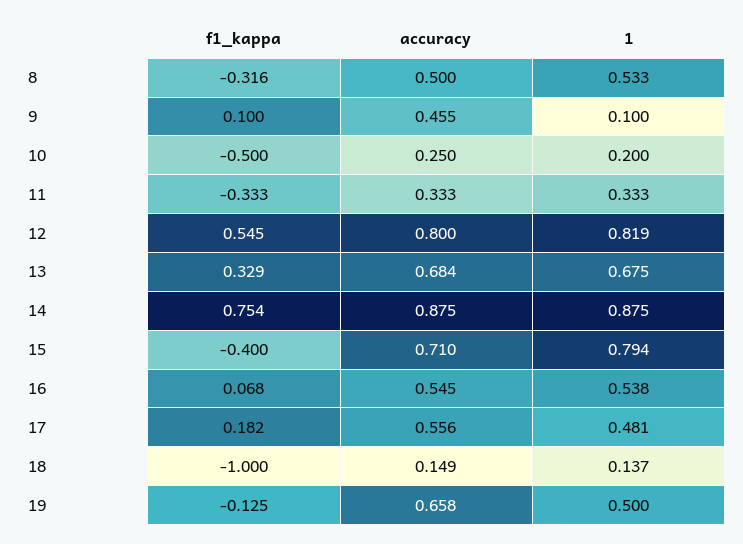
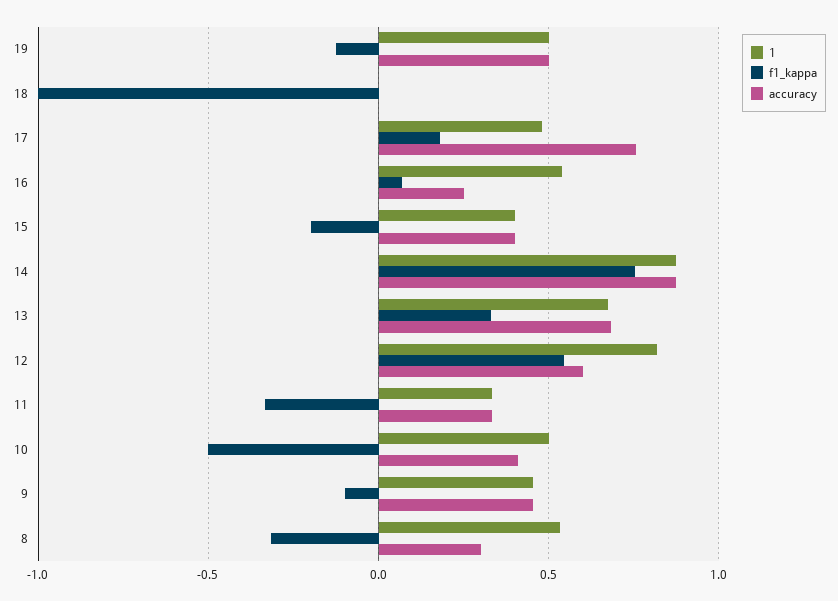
  {
    "f1_kappa": {
      "8": -0.316,
-     "9": 0.1,
+     "9": -0.1,
      "10": -0.5,
      "11": -0.333,
      "12": 0.545,
      "13": 0.329,
      "14": 0.754,
-     "15": -0.4,
+     "15": -0.2,
      "16": 0.068,
      "17": 0.182,
      "18": -1,
      "19": -0.125
    },
    "accuracy": {
-     "8": 0.5,
+     "8": 0.3,
      "9": 0.455,
-     "10": 0.25,
+     "10": 0.4,
      "11": 0.333,
-     "12": 0.8,
+     "12": 0.6,
      "13": 0.684,
      "14": 0.875,
-     "15": 0.71,
+     "15": 0.4,
-     "16": 0.545,
+     "16": 0.25,
-     "17": 0.556,
+     "17": 0.75,
-     "18": 0.149,
+     "18": 0,
-     "19": 0.658
+     "19": 0.5
    },
    "1": {
      "8": 0.533,
-     "9": 0.1,
+     "9": 0.45,
-     "10": 0.2,
+     "10": 0.5,
      "11": 0.333,
      "12": 0.819,
      "13": 0.675,
      "14": 0.875,
-     "15": 0.794,
+     "15": 0.4,
      "16": 0.538,
      "17": 0.481,
-     "18": 0.137,
+     "18": 0,
      "19": 0.5
    }
  }

